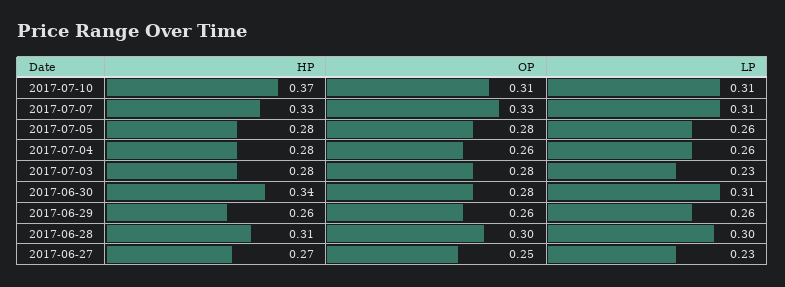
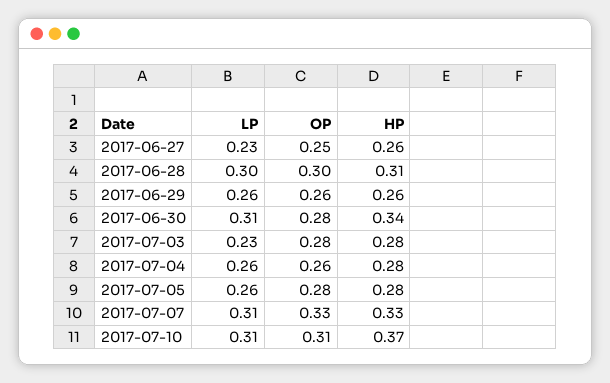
  {
    "HP": {
      "2017-07-10": 0.37,
      "2017-07-07": 0.33,
      "2017-07-05": 0.28,
      "2017-07-04": 0.28,
      "2017-07-03": 0.28,
      "2017-06-30": 0.34,
      "2017-06-29": 0.26,
      "2017-06-28": 0.31,
-     "2017-06-27": 0.27
+     "2017-06-27": 0.26
    },
    "OP": {
      "2017-07-10": 0.31,
      "2017-07-07": 0.33,
      "2017-07-05": 0.28,
      "2017-07-04": 0.26,
      "2017-07-03": 0.28,
      "2017-06-30": 0.28,
      "2017-06-29": 0.26,
      "2017-06-28": 0.3,
      "2017-06-27": 0.25
    },
    "LP": {
      "2017-07-10": 0.31,
      "2017-07-07": 0.31,
      "2017-07-05": 0.26,
      "2017-07-04": 0.26,
      "2017-07-03": 0.23,
      "2017-06-30": 0.31,
      "2017-06-29": 0.26,
      "2017-06-28": 0.3,
      "2017-06-27": 0.23
    }
  }

